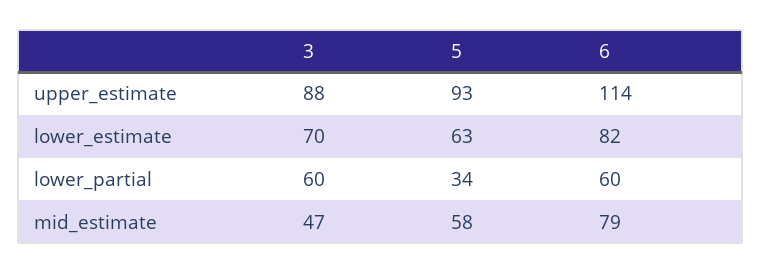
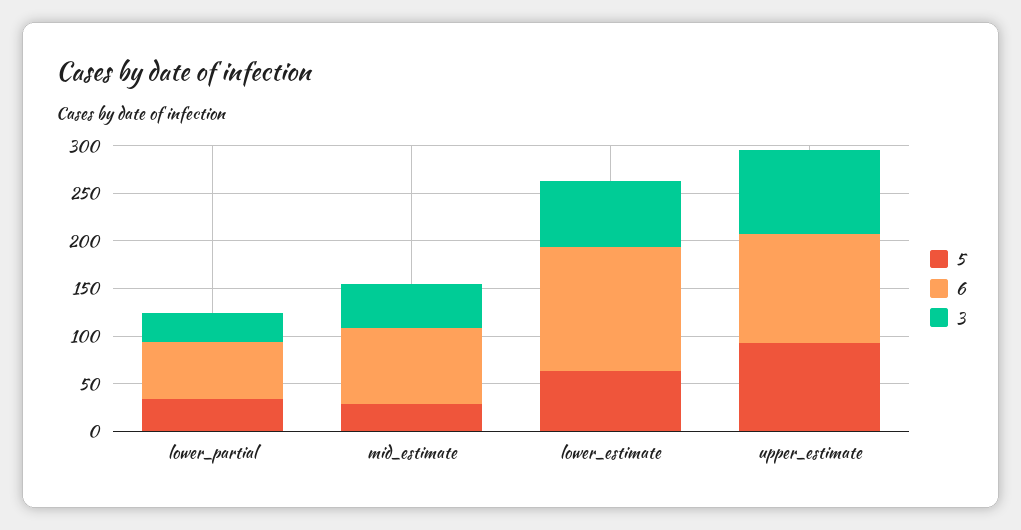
  {
    "3": {
      "upper_estimate": 88,
      "lower_estimate": 70,
-     "lower_partial": 60,
+     "lower_partial": 30,
      "mid_estimate": 47
    },
    "5": {
      "upper_estimate": 93,
      "lower_estimate": 63,
      "lower_partial": 34,
-     "mid_estimate": 58
+     "mid_estimate": 30
    },
    "6": {
      "upper_estimate": 114,
-     "lower_estimate": 82,
+     "lower_estimate": 130,
      "lower_partial": 60,
      "mid_estimate": 79
    }
  }

